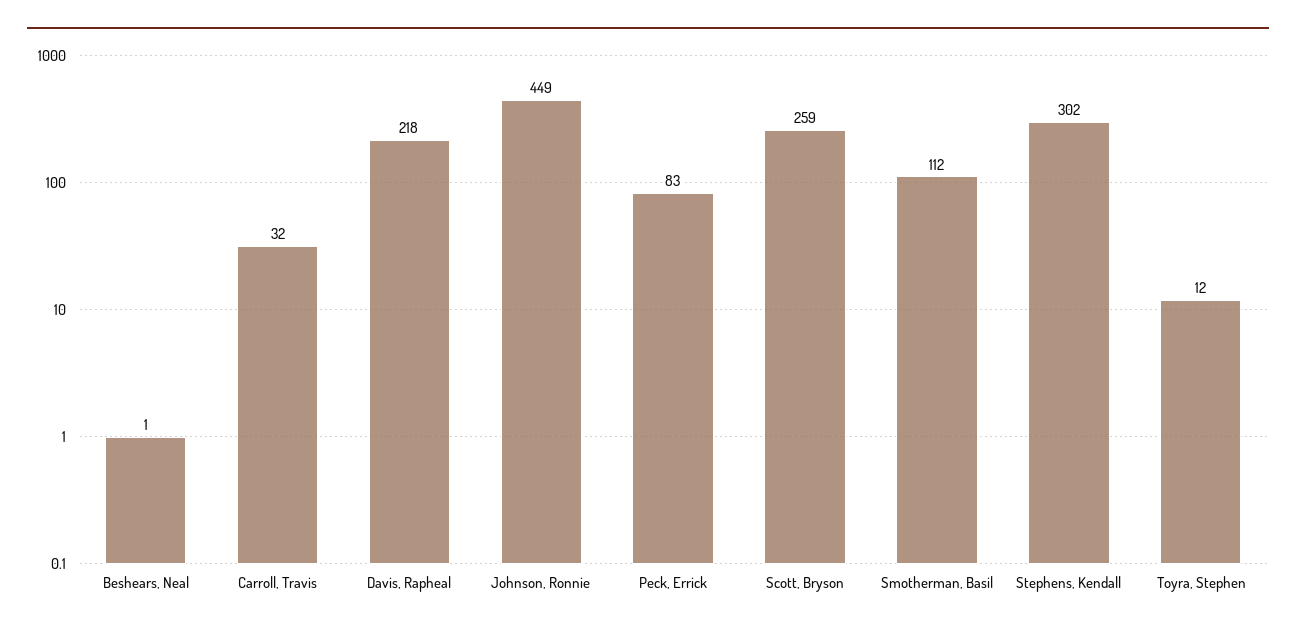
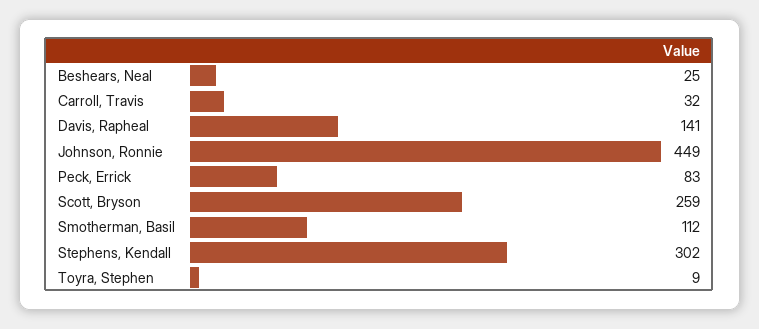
  {
-   "Beshears, Neal": 1,
+   "Beshears, Neal": 25,
    "Carroll, Travis": 32,
-   "Davis, Rapheal": 218,
+   "Davis, Rapheal": 141,
    "Johnson, Ronnie": 449,
    "Peck, Errick": 83,
    "Scott, Bryson": 259,
    "Smotherman, Basil": 112,
    "Stephens, Kendall": 302,
-   "Toyra, Stephen": 12
+   "Toyra, Stephen": 9
  }

